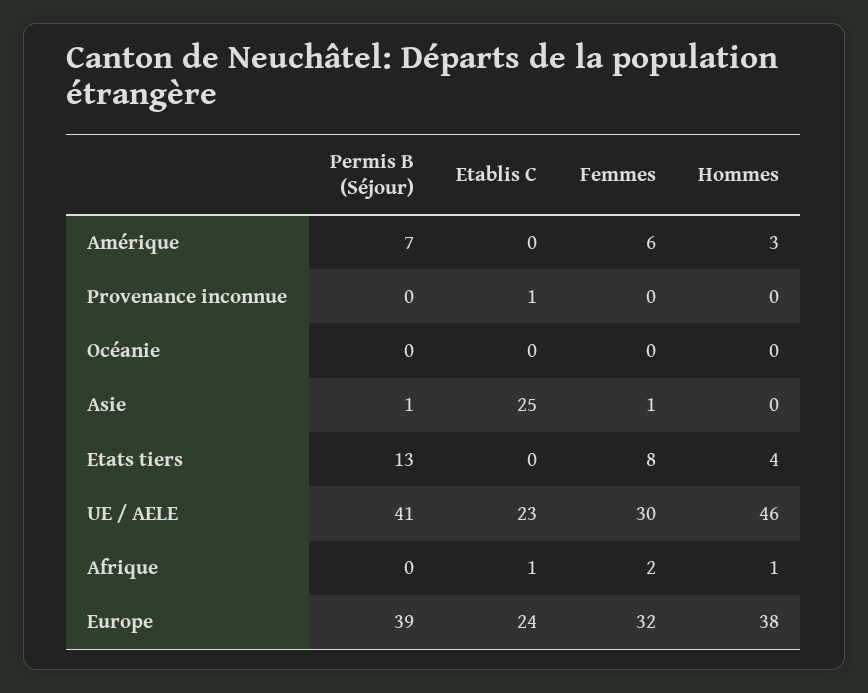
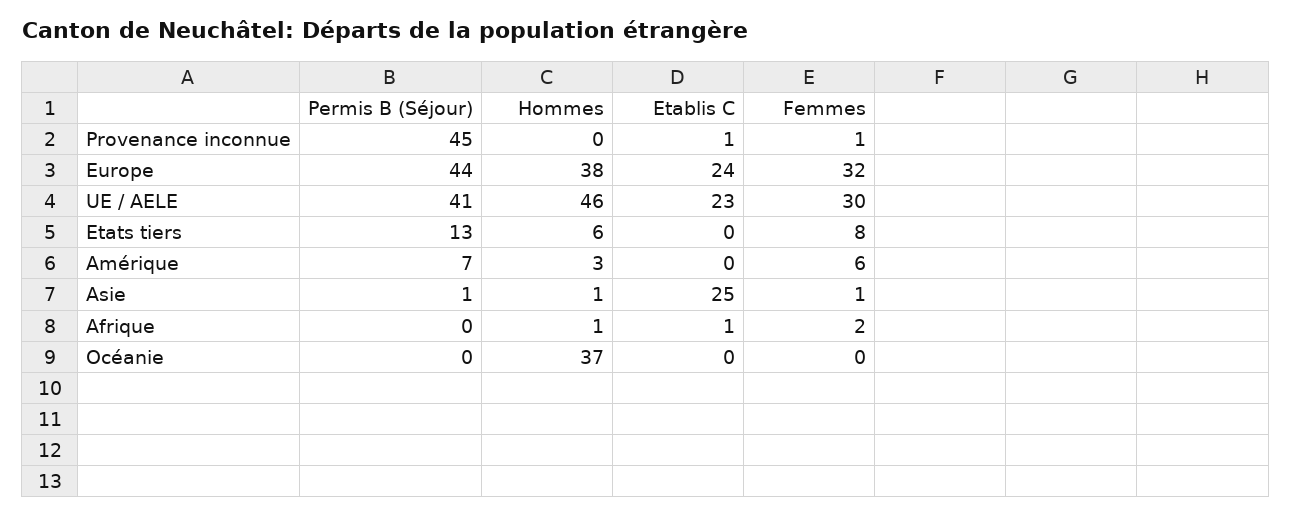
  {
    "Permis B (Séjour)": {
      "Amérique": 7,
-     "Provenance inconnue": 0,
+     "Provenance inconnue": 45,
      "Océanie": 0,
      "Asie": 1,
      "Etats tiers": 13,
      "UE / AELE": 41,
      "Afrique": 0,
-     "Europe": 39
+     "Europe": 44
    },
    "Etablis C": {
      "Amérique": 0,
      "Provenance inconnue": 1,
      "Océanie": 0,
      "Asie": 25,
      "Etats tiers": 0,
      "UE / AELE": 23,
      "Afrique": 1,
      "Europe": 24
    },
    "Femmes": {
      "Amérique": 6,
-     "Provenance inconnue": 0,
+     "Provenance inconnue": 1,
      "Océanie": 0,
      "Asie": 1,
      "Etats tiers": 8,
      "UE / AELE": 30,
      "Afrique": 2,
      "Europe": 32
    },
    "Hommes": {
      "Amérique": 3,
      "Provenance inconnue": 0,
-     "Océanie": 0,
+     "Océanie": 37,
-     "Asie": 0,
+     "Asie": 1,
-     "Etats tiers": 4,
+     "Etats tiers": 6,
      "UE / AELE": 46,
      "Afrique": 1,
      "Europe": 38
    }
  }

